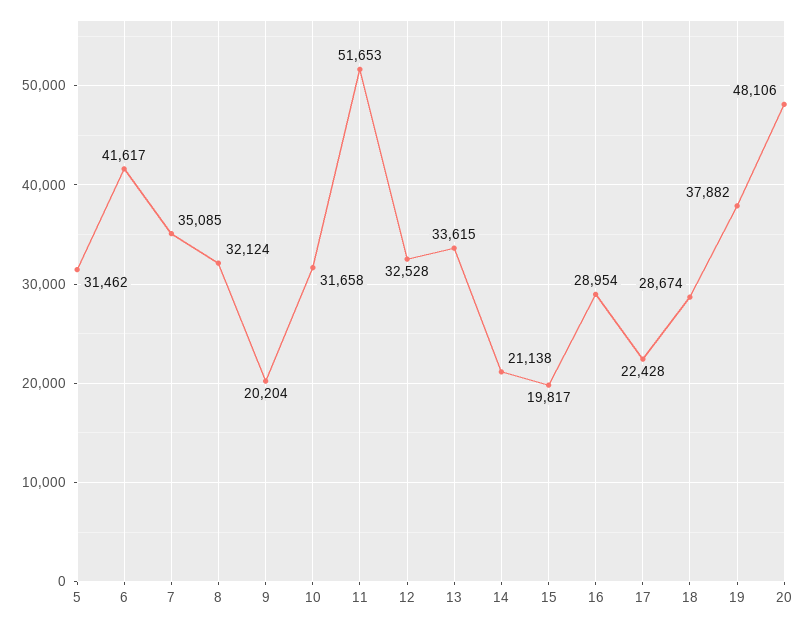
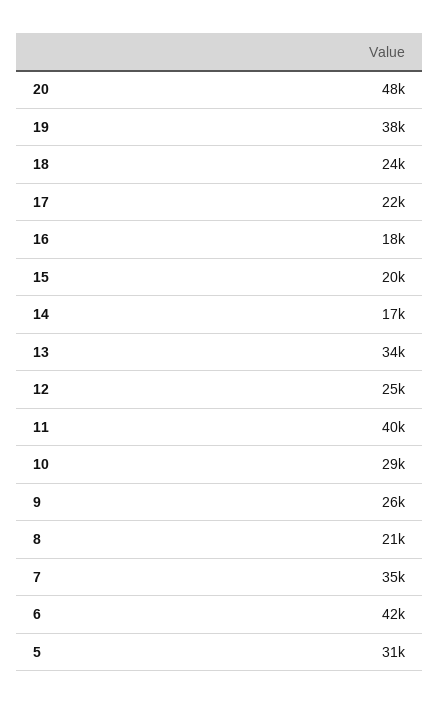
  {
    "5": 31462,
    "6": 41617,
    "7": 35085,
-   "8": 32124,
+   "8": 21000,
-   "9": 20204,
+   "9": 26000,
-   "10": 31658,
+   "10": 29000,
-   "11": 51653,
+   "11": 40000,
-   "12": 32528,
+   "12": 25000,
    "13": 33615,
-   "14": 21138,
+   "14": 17000,
    "15": 19817,
-   "16": 28954,
+   "16": 18000,
    "17": 22428,
-   "18": 28674,
+   "18": 24000,
    "19": 37882,
    "20": 48106
  }

